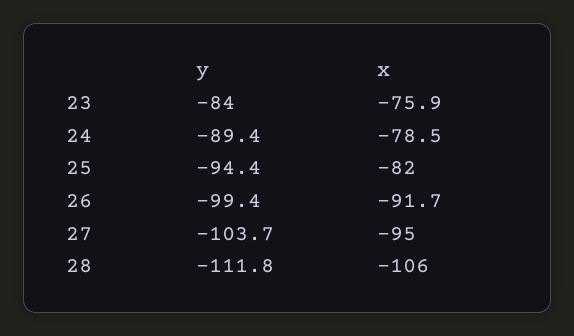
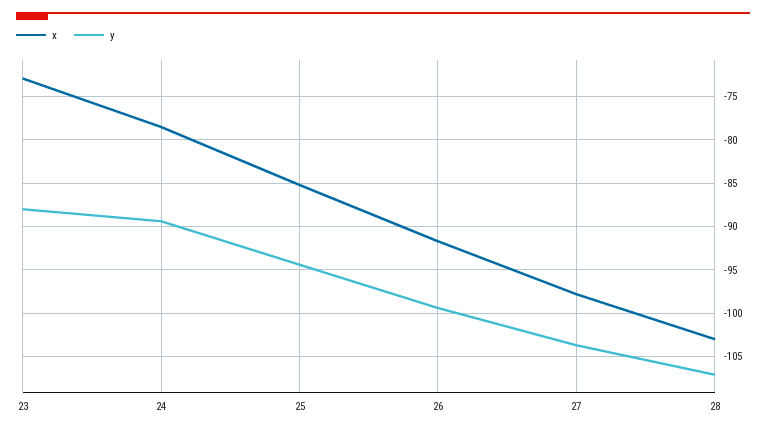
  {
    "y": {
-     "23": -84,
+     "23": -88,
      "24": -89.4,
      "25": -94.4,
      "26": -99.4,
      "27": -103.7,
-     "28": -111.8
+     "28": -107
    },
    "x": {
-     "23": -75.9,
+     "23": -73,
      "24": -78.5,
-     "25": -82,
+     "25": -85,
      "26": -91.7,
-     "27": -95,
+     "27": -98,
-     "28": -106
+     "28": -103
    }
  }

